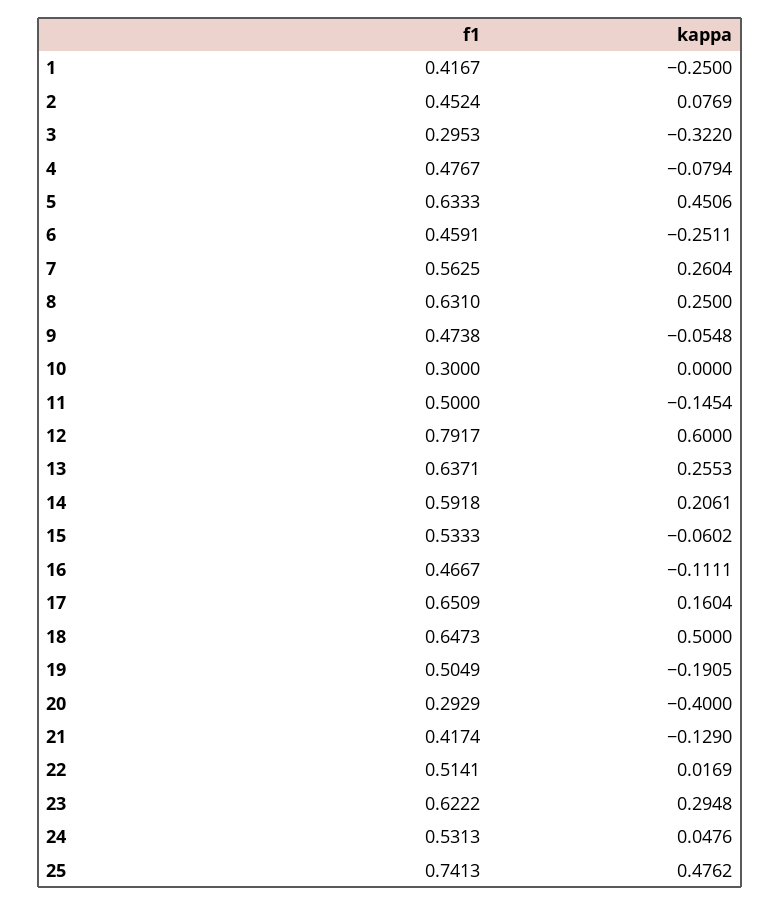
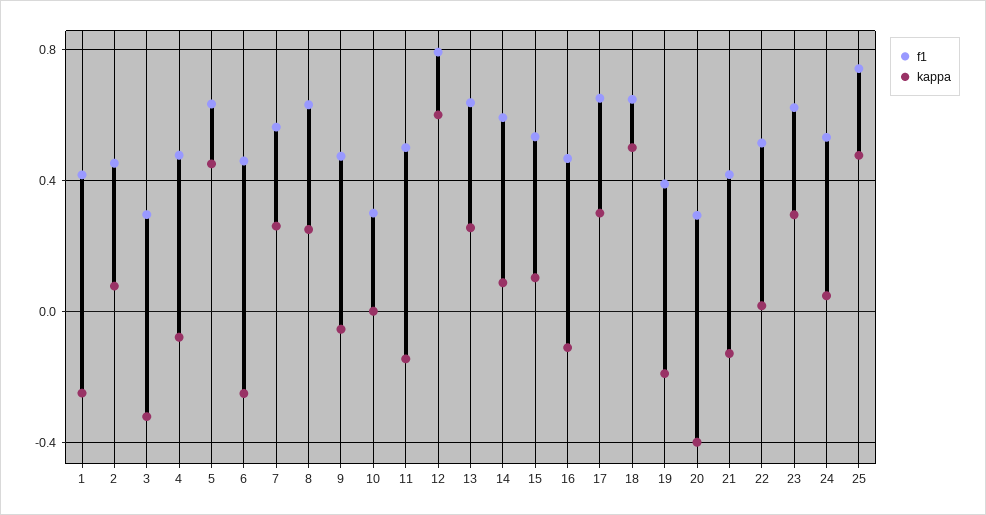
  {
    "f1": {
      "1": 0.4167,
      "2": 0.4524,
      "3": 0.2953,
      "4": 0.4767,
      "5": 0.6333,
      "6": 0.4591,
      "7": 0.5625,
      "8": 0.631,
      "9": 0.4738,
      "10": 0.3,
      "11": 0.5,
      "12": 0.7917,
      "13": 0.6371,
      "14": 0.5918,
      "15": 0.5333,
      "16": 0.4667,
      "17": 0.6509,
      "18": 0.6473,
-     "19": 0.5049,
+     "19": 0.4,
      "20": 0.2929,
      "21": 0.4174,
      "22": 0.5141,
      "23": 0.6222,
      "24": 0.5313,
      "25": 0.7413
    },
    "kappa": {
      "1": -0.25,
      "2": 0.0769,
      "3": -0.322,
      "4": -0.0794,
      "5": 0.4506,
      "6": -0.2511,
      "7": 0.2604,
      "8": 0.25,
      "9": -0.0548,
      "10": 0,
      "11": -0.1454,
      "12": 0.6,
      "13": 0.2553,
-     "14": 0.2061,
+     "14": 0.1,
-     "15": -0.0602,
+     "15": 0.1,
      "16": -0.1111,
-     "17": 0.1604,
+     "17": 0.3,
      "18": 0.5,
      "19": -0.1905,
      "20": -0.4,
      "21": -0.129,
      "22": 0.0169,
      "23": 0.2948,
      "24": 0.0476,
      "25": 0.4762
    }
  }

